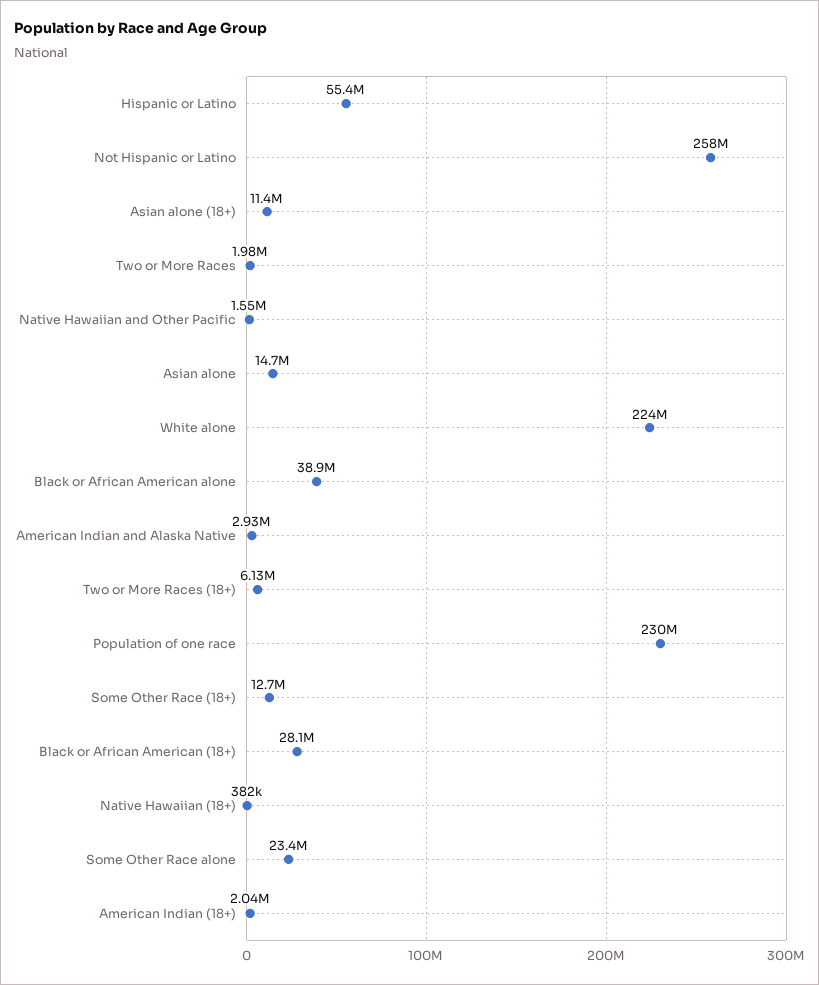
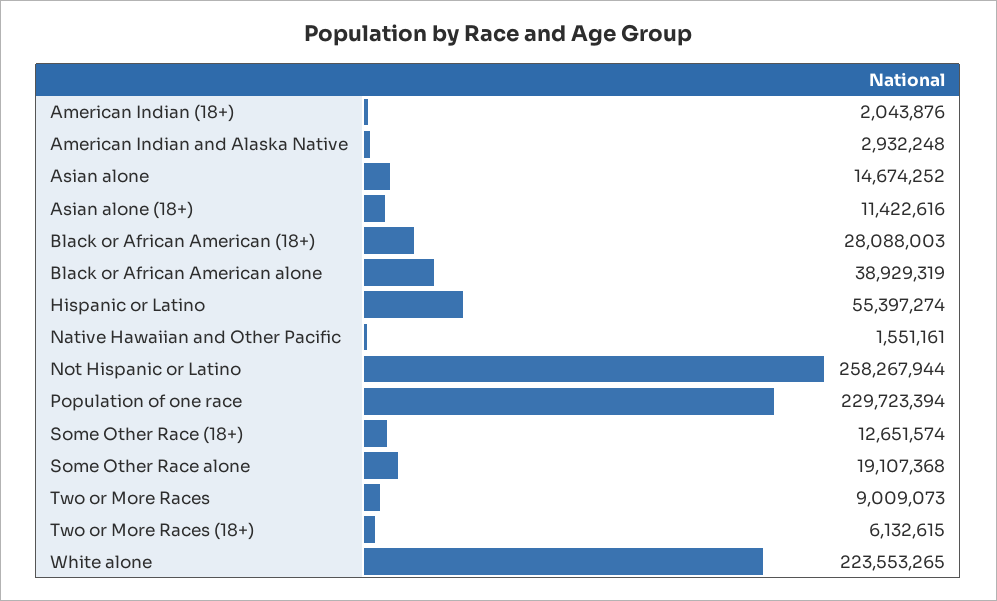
  {
    "Hispanic or Latino": 55397274,
    "Not Hispanic or Latino": 258267944,
    "Asian alone (18+)": 11422616,
-   "Two or More Races": 1980000,
+   "Two or More Races": 9009073,
    "Native Hawaiian and Other Pacific": 1551161,
    "Asian alone": 14674252,
    "White alone": 223553265,
    "Black or African American alone": 38929319,
    "American Indian and Alaska Native": 2932248,
    "Two or More Races (18+)": 6132615,
    "Population of one race": 229723394,
    "Some Other Race (18+)": 12651574,
    "Black or African American (18+)": 28088003,
-   "Native Hawaiian (18+)": 382000,
-   "Some Other Race alone": 23400000,
+   "Some Other Race alone": 19107368,
    "American Indian (18+)": 2043876
  }

